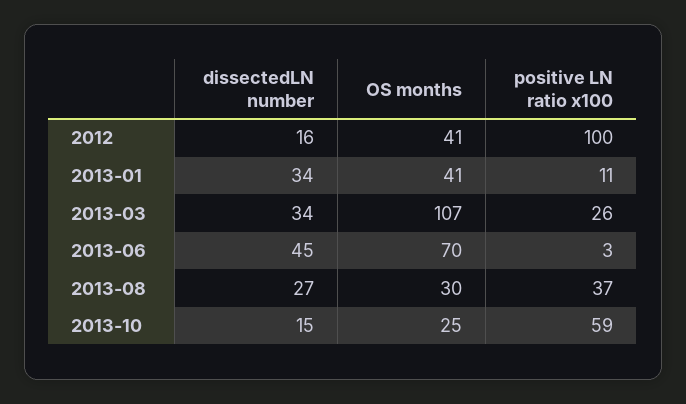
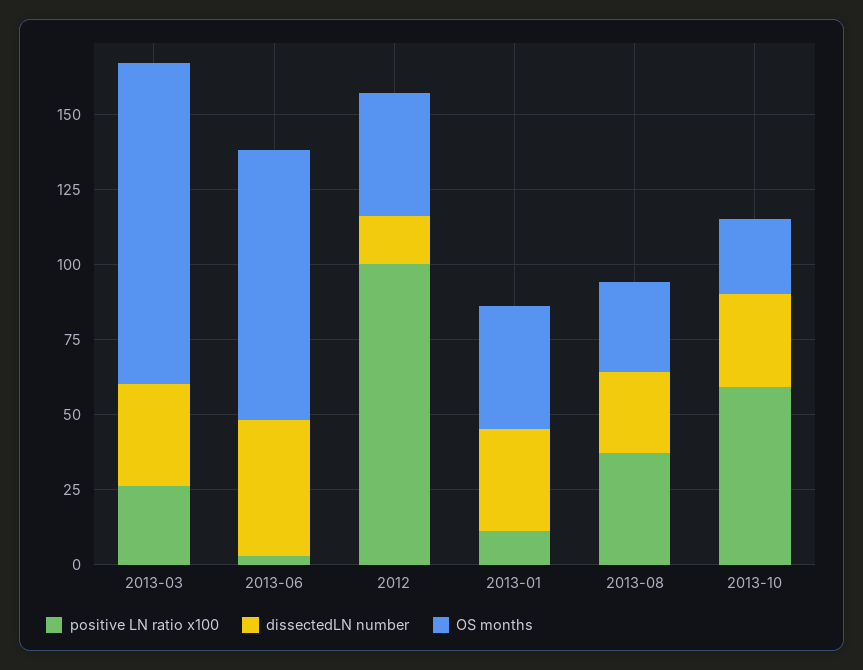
  {
    "dissectedLN number": {
      "2012": 16,
      "2013-01": 34,
      "2013-03": 34,
      "2013-06": 45,
      "2013-08": 27,
-     "2013-10": 15
+     "2013-10": 30
    },
    "OS months": {
      "2012": 41,
      "2013-01": 41,
      "2013-03": 107,
-     "2013-06": 70,
+     "2013-06": 90,
      "2013-08": 30,
      "2013-10": 25
    },
    "positive LN ratio x100": {
      "2012": 100,
      "2013-01": 11,
      "2013-03": 26,
      "2013-06": 3,
      "2013-08": 37,
      "2013-10": 59
    }
  }

